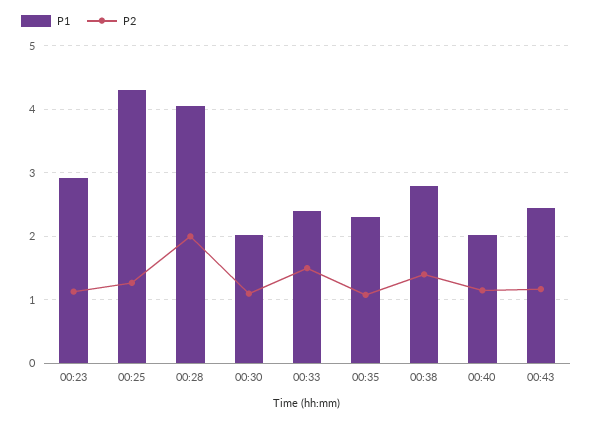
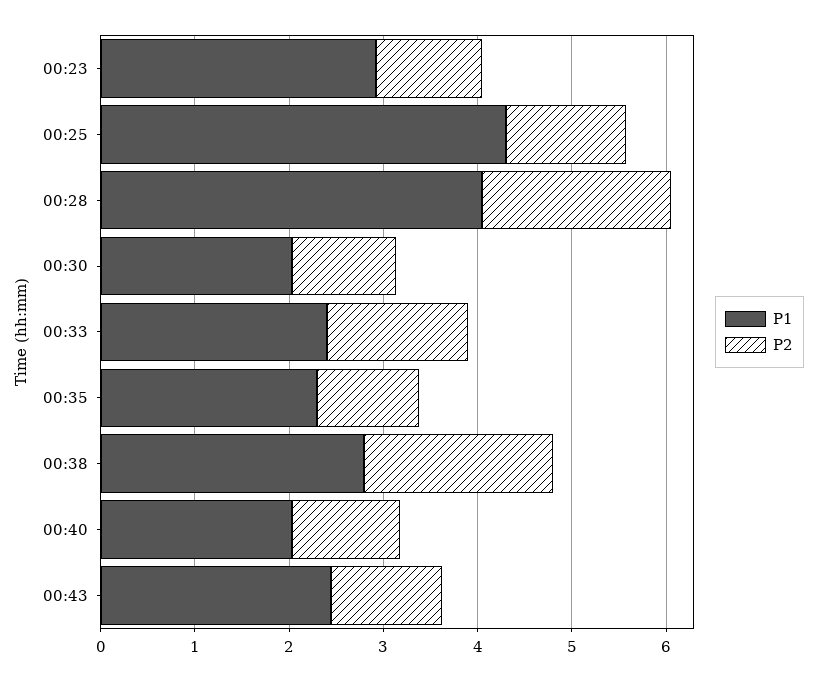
  {
    "P1": {
      "00:23": 2.9,
      "00:25": 4.3,
      "00:28": 4.1,
      "00:30": 2,
      "00:33": 2.4,
      "00:35": 2.3,
      "00:38": 2.8,
      "00:40": 2,
      "00:43": 2.5
    },
    "P2": {
      "00:23": 1.1,
      "00:25": 1.3,
      "00:28": 2,
      "00:30": 1.1,
      "00:33": 1.5,
      "00:35": 1.1,
-     "00:38": 1.4,
+     "00:38": 2,
      "00:40": 1.2,
      "00:43": 1.2
    }
  }

